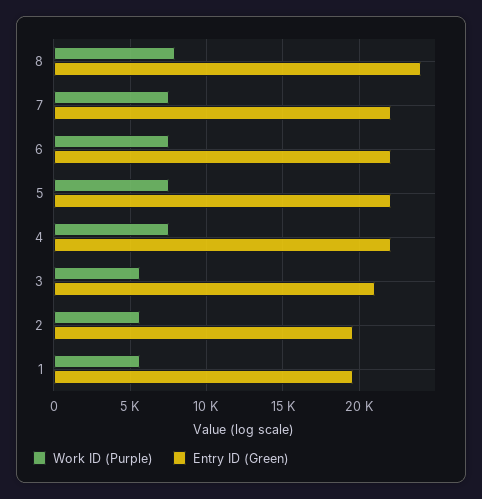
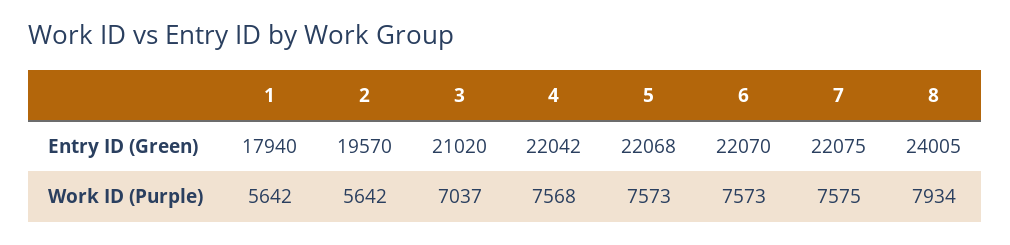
  {
    "Work ID (Purple)": {
      "8": 7934,
      "7": 7575,
      "6": 7573,
      "5": 7573,
      "4": 7568,
-     "3": 5500,
+     "3": 7037,
      "2": 5642,
      "1": 5642
    },
    "Entry ID (Green)": {
      "8": 24005,
      "7": 22075,
      "6": 22070,
      "5": 22068,
      "4": 22042,
      "3": 21020,
      "2": 19570,
-     "1": 19500
+     "1": 17940
    }
  }

